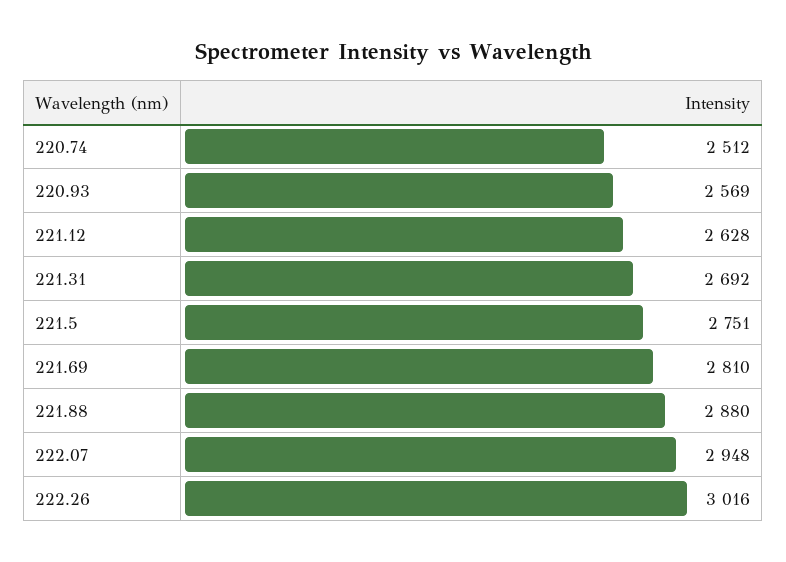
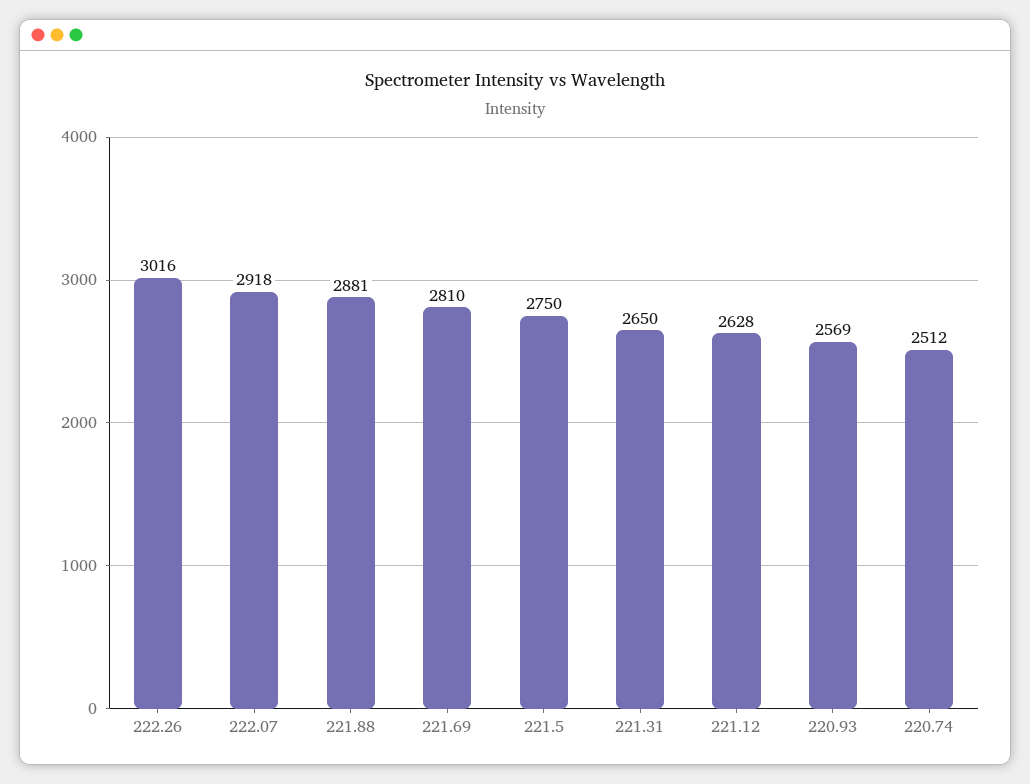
  {
    "220.74": 2512,
    "220.93": 2569,
    "221.12": 2628,
-   "221.31": 2692,
+   "221.31": 2650,
-   "221.5": 2751,
+   "221.5": 2750,
    "221.69": 2810,
-   "221.88": 2880,
+   "221.88": 2881,
-   "222.07": 2948,
+   "222.07": 2918,
    "222.26": 3016
  }

